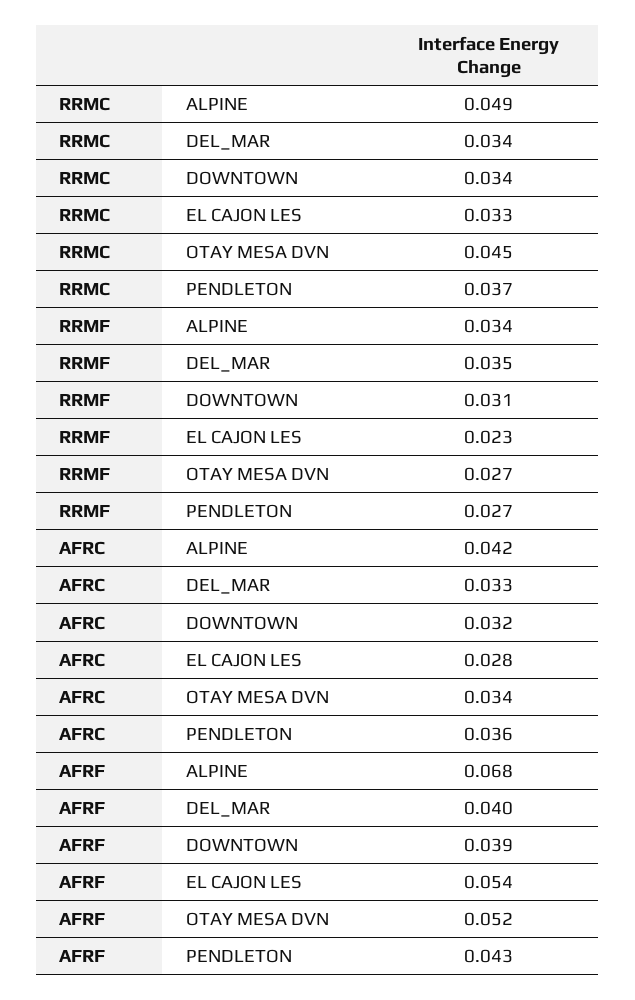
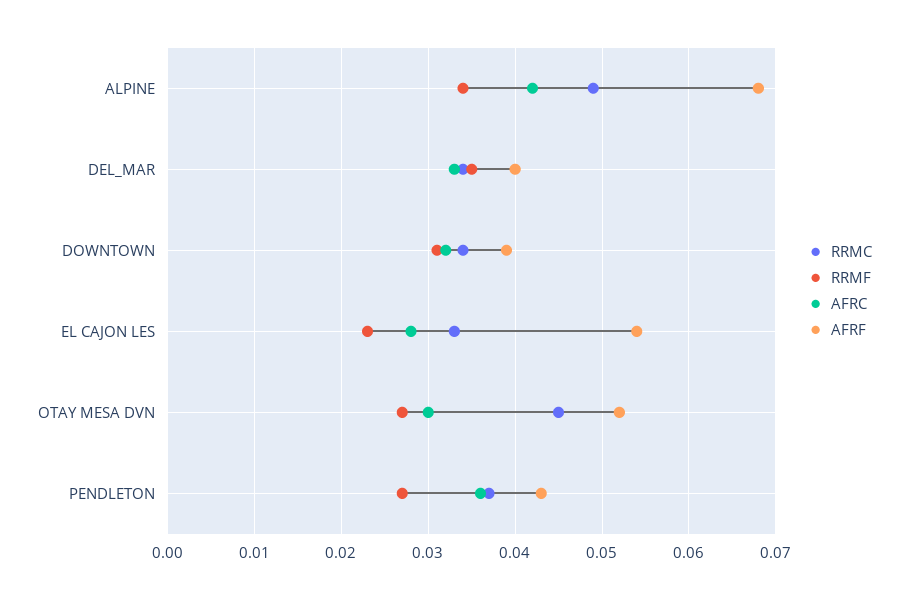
  {
    "RRMC": {
      "ALPINE": 0.049,
      "DEL_MAR": 0.034,
      "DOWNTOWN": 0.034,
      "EL CAJON LES": 0.033,
      "OTAY MESA DVN": 0.045,
      "PENDLETON": 0.037
    },
    "RRMF": {
      "ALPINE": 0.034,
      "DEL_MAR": 0.035,
      "DOWNTOWN": 0.031,
      "EL CAJON LES": 0.023,
      "OTAY MESA DVN": 0.027,
      "PENDLETON": 0.027
    },
    "AFRC": {
      "ALPINE": 0.042,
      "DEL_MAR": 0.033,
      "DOWNTOWN": 0.032,
      "EL CAJON LES": 0.028,
-     "OTAY MESA DVN": 0.034,
+     "OTAY MESA DVN": 0.03,
      "PENDLETON": 0.036
    },
    "AFRF": {
      "ALPINE": 0.068,
      "DEL_MAR": 0.04,
      "DOWNTOWN": 0.039,
      "EL CAJON LES": 0.054,
      "OTAY MESA DVN": 0.052,
      "PENDLETON": 0.043
    }
  }

